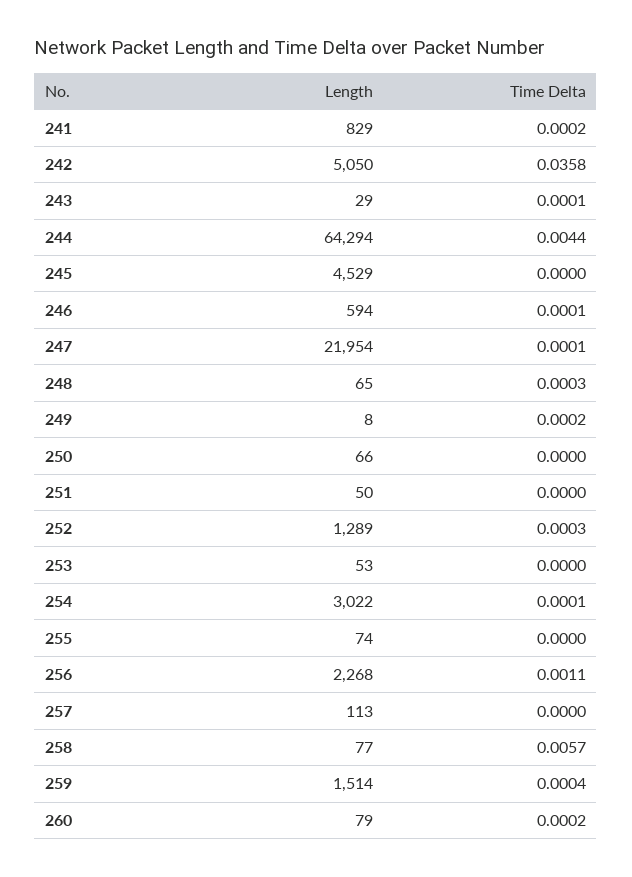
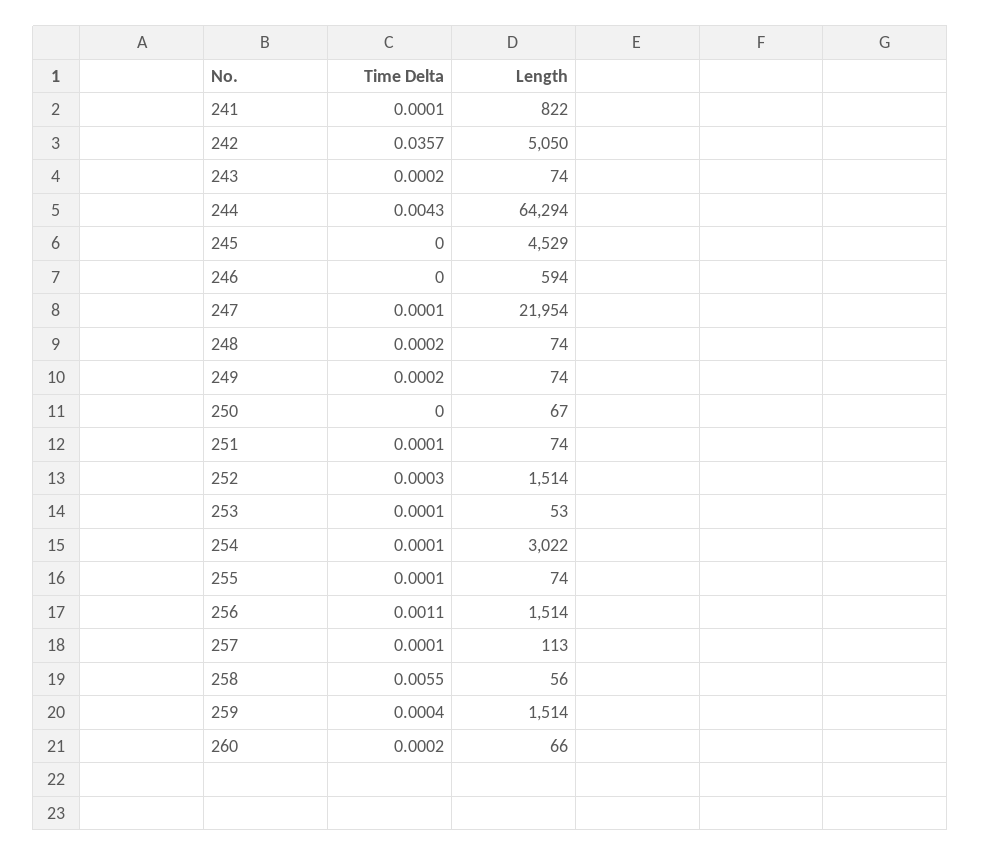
  {
    "Length": {
-     "241": 829,
+     "241": 822,
      "242": 5050,
-     "243": 29,
+     "243": 74,
      "244": 64294,
      "245": 4529,
      "246": 594,
      "247": 21954,
-     "248": 65,
+     "248": 74,
-     "249": 8,
+     "249": 74,
-     "250": 66,
+     "250": 67,
-     "251": 50,
+     "251": 74,
-     "252": 1289,
+     "252": 1514,
      "253": 53,
      "254": 3022,
      "255": 74,
-     "256": 2268,
+     "256": 1514,
      "257": 113,
-     "258": 77,
+     "258": 56,
      "259": 1514,
-     "260": 79
+     "260": 66
    },
    "Time Delta": {
-     "241": 0.0002,
+     "241": 0.0001,
-     "242": 0.0358,
+     "242": 0.0357,
-     "243": 0.0001,
+     "243": 0.0002,
-     "244": 0.0044,
+     "244": 0.0043,
      "245": 0,
-     "246": 0.0001,
+     "246": 0,
      "247": 0.0001,
-     "248": 0.0003,
+     "248": 0.0002,
      "249": 0.0002,
      "250": 0,
-     "251": 0,
+     "251": 0.0001,
      "252": 0.0003,
-     "253": 0,
+     "253": 0.0001,
      "254": 0.0001,
-     "255": 0,
+     "255": 0.0001,
      "256": 0.0011,
-     "257": 0,
+     "257": 0.0001,
-     "258": 0.0057,
+     "258": 0.0055,
      "259": 0.0004,
      "260": 0.0002
    }
  }

